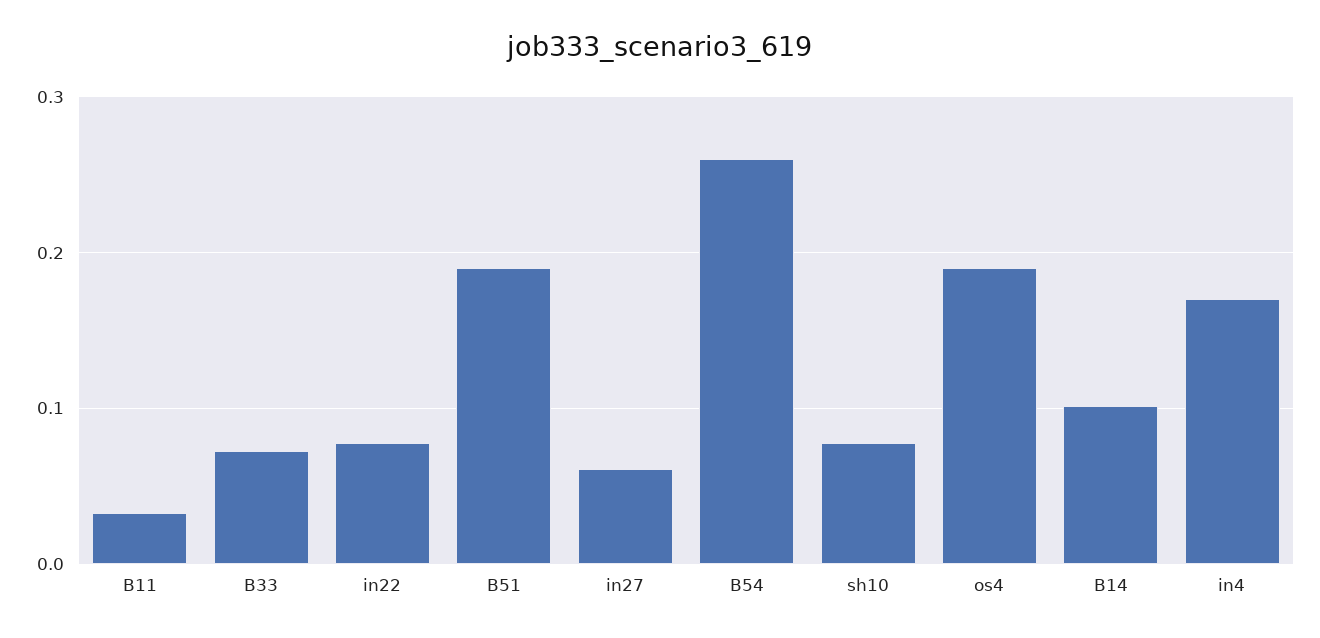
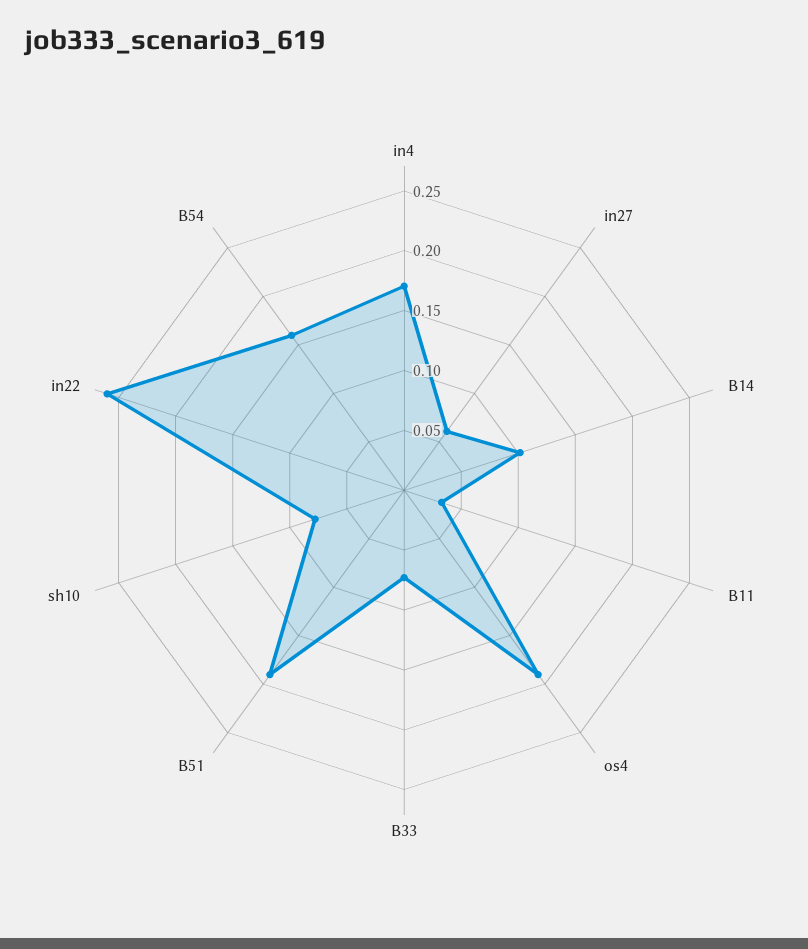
  {
    "B11": 0.03,
    "B33": 0.07,
-   "in22": 0.08,
+   "in22": 0.26,
    "B51": 0.19,
    "in27": 0.06,
-   "B54": 0.26,
+   "B54": 0.16,
    "sh10": 0.08,
    "os4": 0.19,
    "B14": 0.1,
    "in4": 0.17
  }

